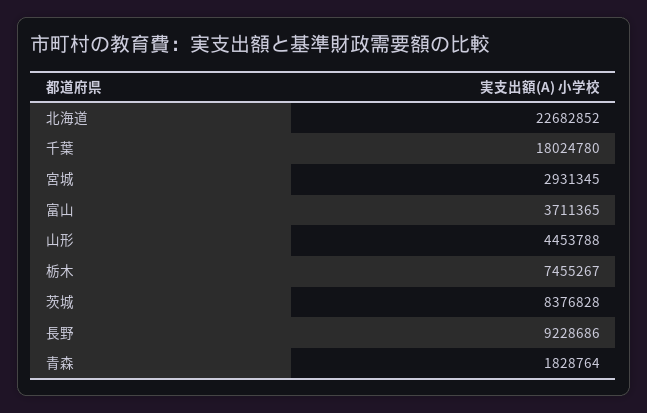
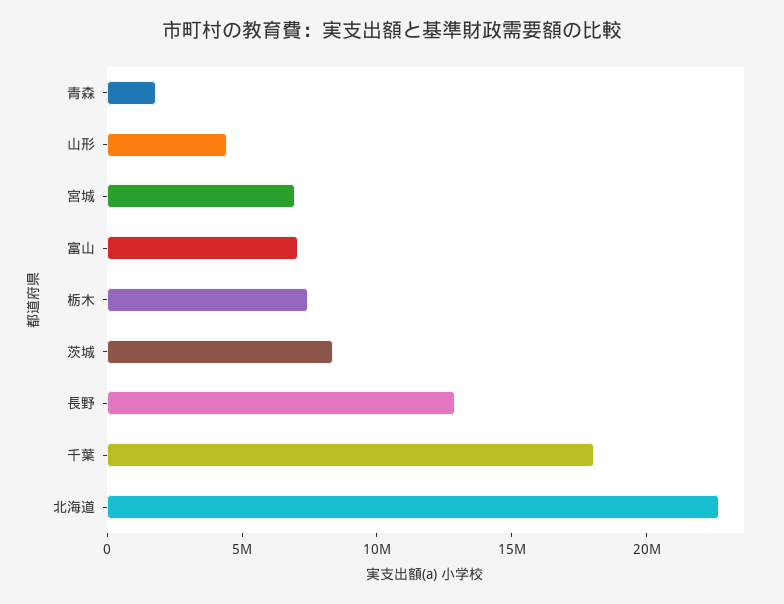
  {
    "北海道": 22682852,
    "千葉": 18024780,
-   "宮城": 2931345,
+   "宮城": 7000000,
-   "富山": 3711365,
+   "富山": 7000000,
    "山形": 4453788,
    "栃木": 7455267,
    "茨城": 8376828,
-   "長野": 9228686,
+   "長野": 13000000,
    "青森": 1828764
  }

